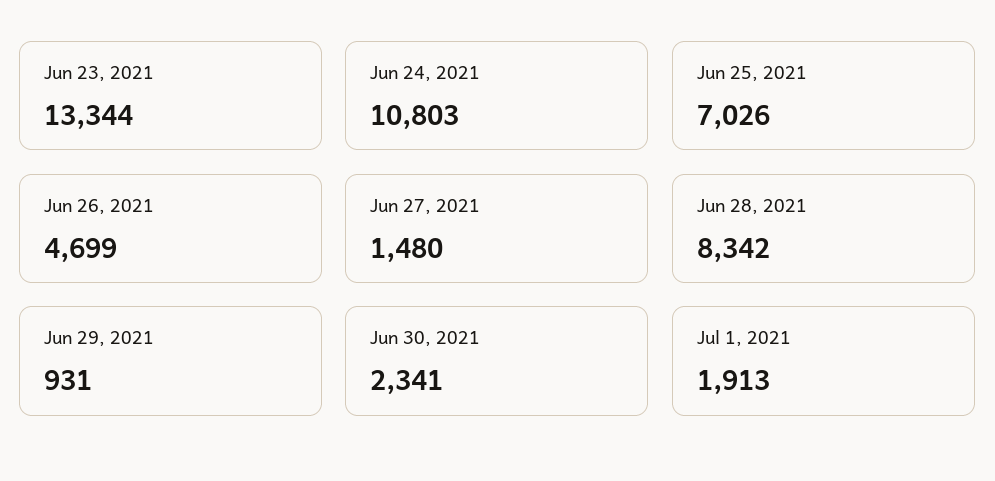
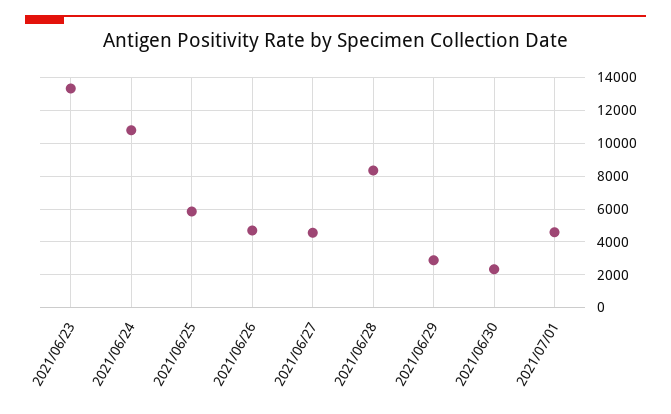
  {
    "Jun 23, 2021": 13344,
    "Jun 24, 2021": 10803,
-   "Jun 25, 2021": 7026,
+   "Jun 25, 2021": 6000,
    "Jun 26, 2021": 4699,
-   "Jun 27, 2021": 1480,
+   "Jun 27, 2021": 4500,
    "Jun 28, 2021": 8342,
-   "Jun 29, 2021": 931,
+   "Jun 29, 2021": 3000,
    "Jun 30, 2021": 2341,
-   "Jul 1, 2021": 1913
+   "Jul 1, 2021": 4500
  }

